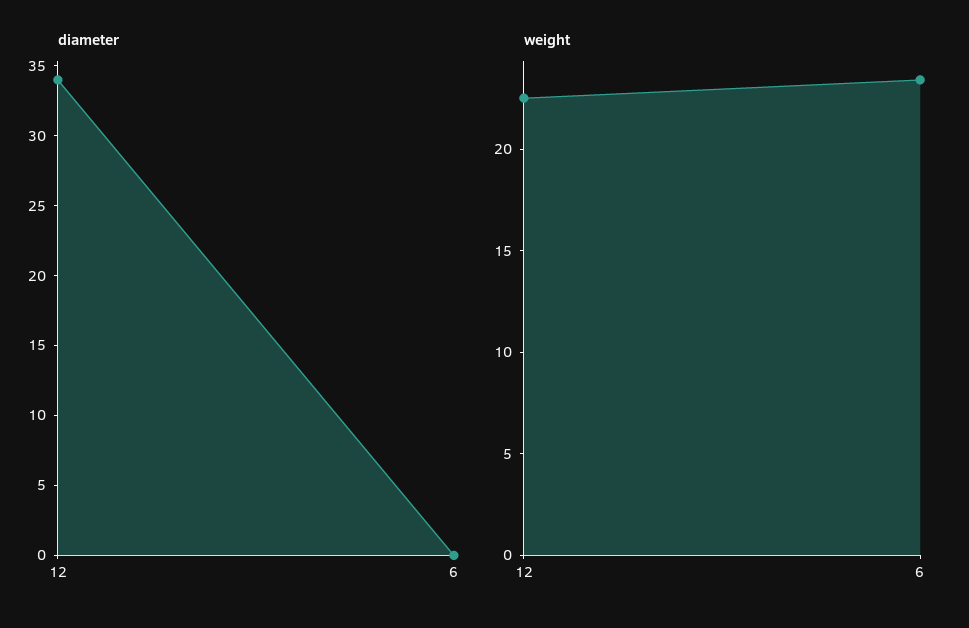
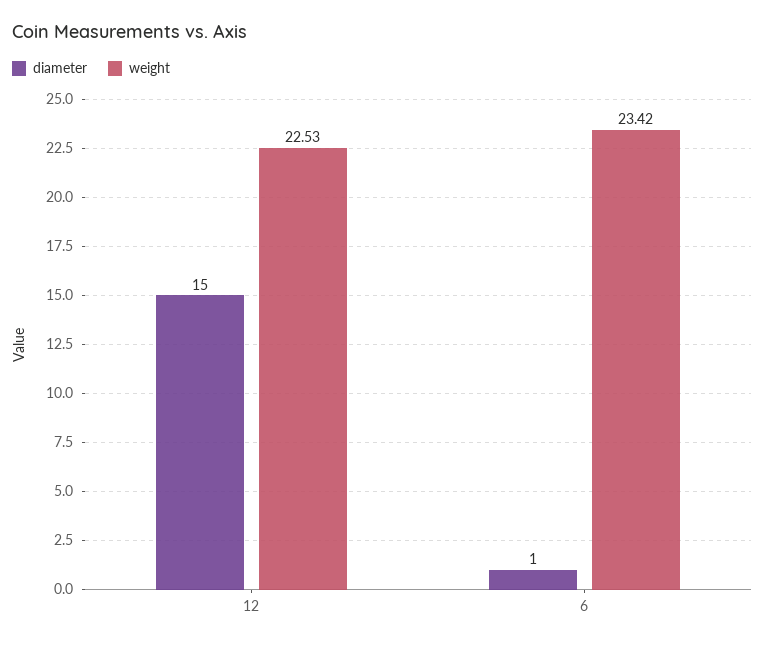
  {
    "diameter": {
-     "12": 34,
+     "12": 15,
-     "6": 0
+     "6": 1
    },
    "weight": {
      "12": 22.53,
      "6": 23.42
    }
  }

